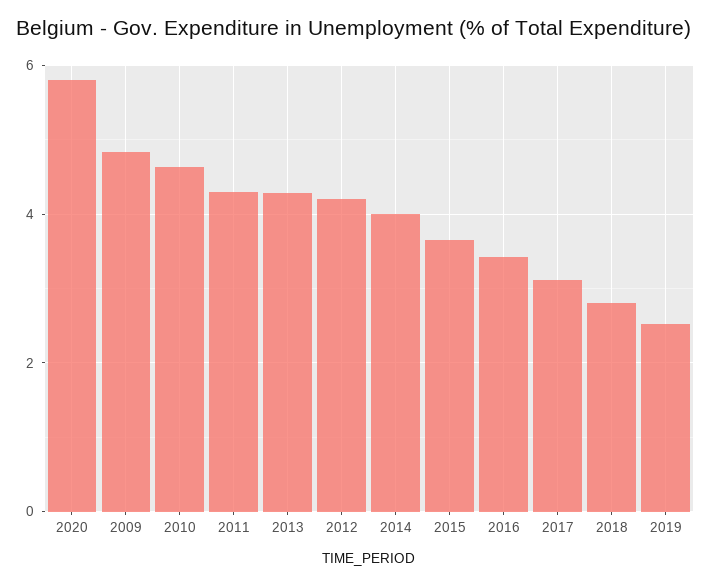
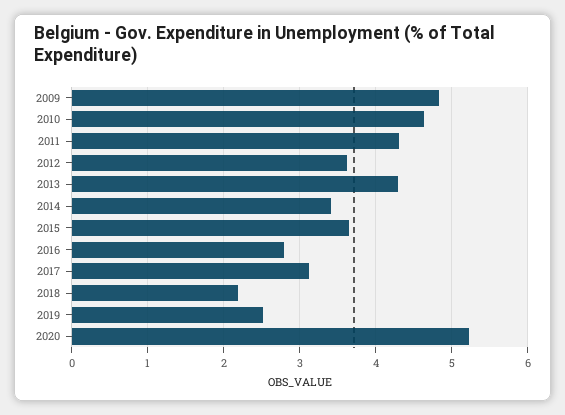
  {
-   "2020": 5.8,
+   "2020": 5.2,
    "2009": 4.8,
    "2010": 4.6,
    "2011": 4.3,
    "2013": 4.3,
-   "2012": 4.2,
+   "2012": 3.6,
-   "2014": 4,
+   "2014": 3.4,
    "2015": 3.6,
-   "2016": 3.4,
+   "2016": 2.8,
    "2017": 3.1,
-   "2018": 2.8,
+   "2018": 2.2,
    "2019": 2.5
  }

